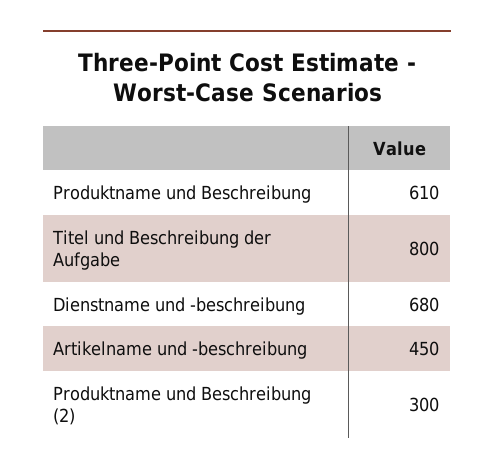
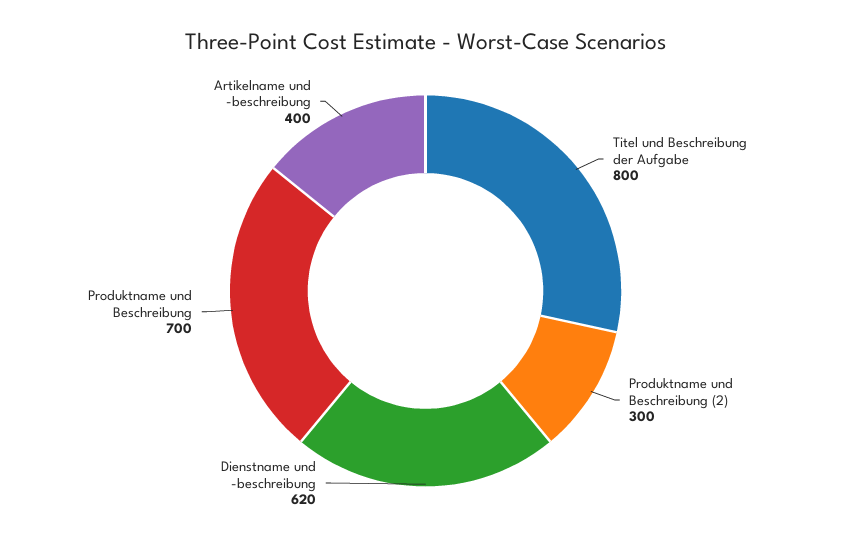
  {
-   "Produktname und Beschreibung": 610,
+   "Produktname und Beschreibung": 700,
    "Titel und Beschreibung der Aufgabe": 800,
-   "Dienstname und -beschreibung": 680,
+   "Dienstname und -beschreibung": 620,
-   "Artikelname und -beschreibung": 450,
+   "Artikelname und -beschreibung": 400,
    "Produktname und Beschreibung (2)": 300
  }

